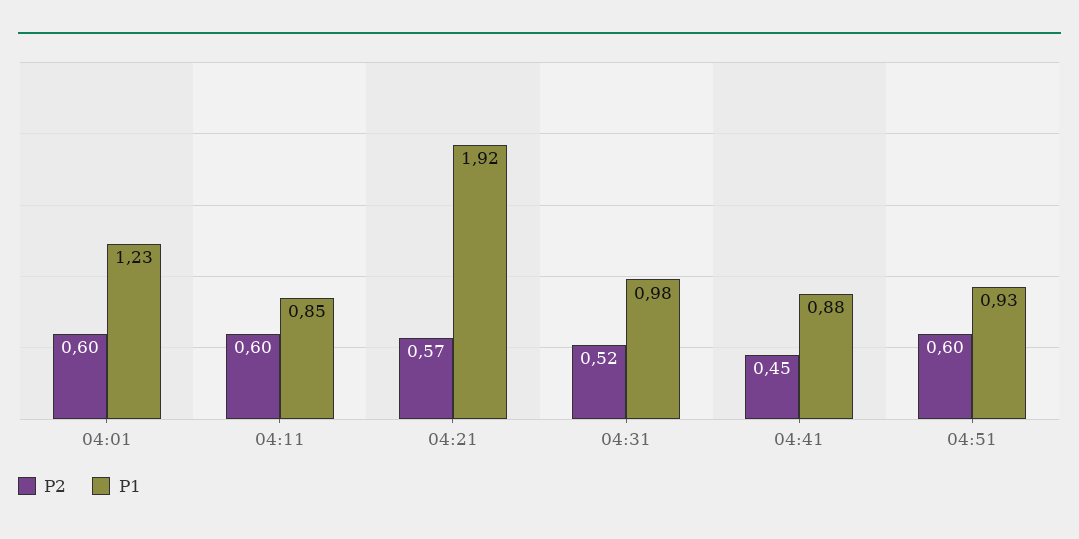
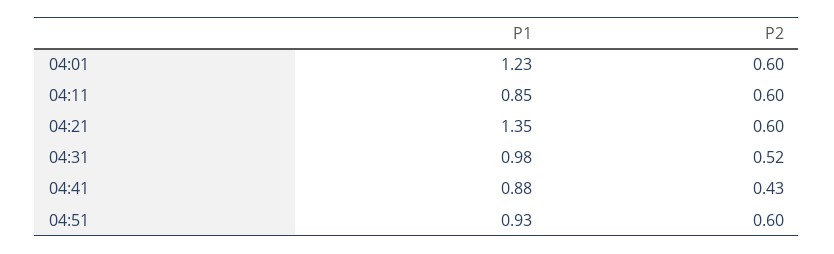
  {
    "P2": {
      "04:01": 0.6,
      "04:11": 0.6,
-     "04:21": 0.57,
+     "04:21": 0.6,
      "04:31": 0.52,
-     "04:41": 0.45,
+     "04:41": 0.43,
      "04:51": 0.6
    },
    "P1": {
      "04:01": 1.23,
      "04:11": 0.85,
-     "04:21": 1.92,
+     "04:21": 1.35,
      "04:31": 0.98,
      "04:41": 0.88,
      "04:51": 0.93
    }
  }

